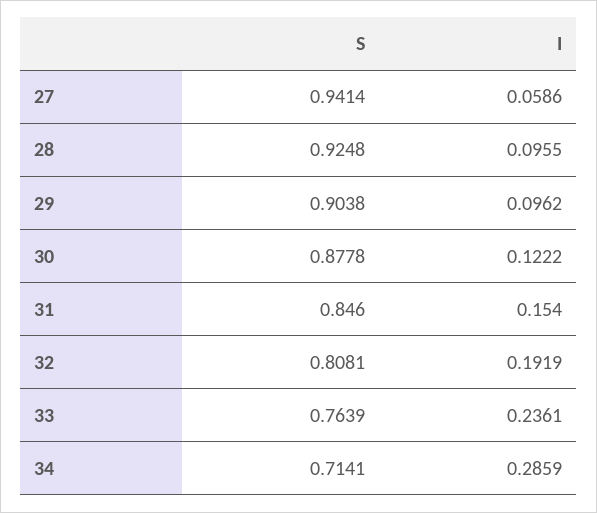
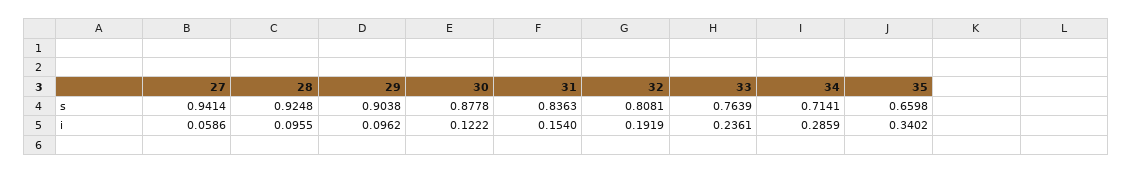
  {
    "S": {
      "27": 0.9414,
      "28": 0.9248,
      "29": 0.9038,
      "30": 0.8778,
-     "31": 0.846,
+     "31": 0.8363,
      "32": 0.8081,
      "33": 0.7639,
-     "34": 0.7141
+     "34": 0.7141,
+     "35": 0.6598
    },
    "I": {
      "27": 0.0586,
      "28": 0.0955,
      "29": 0.0962,
      "30": 0.1222,
      "31": 0.154,
      "32": 0.1919,
      "33": 0.2361,
-     "34": 0.2859
+     "34": 0.2859,
+     "35": 0.3402
    }
  }

